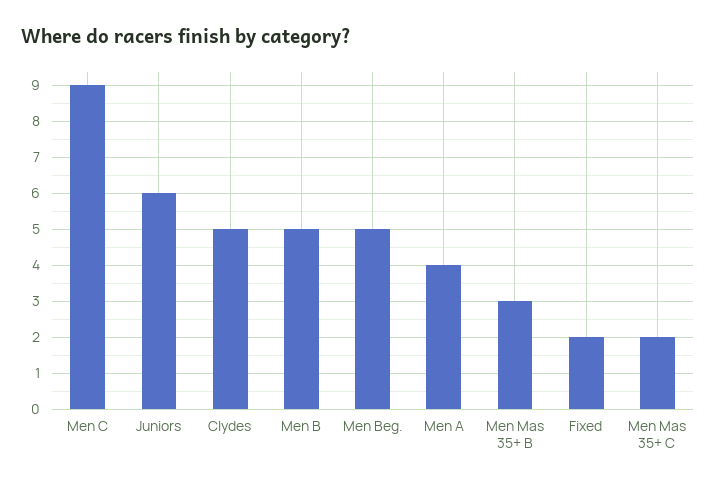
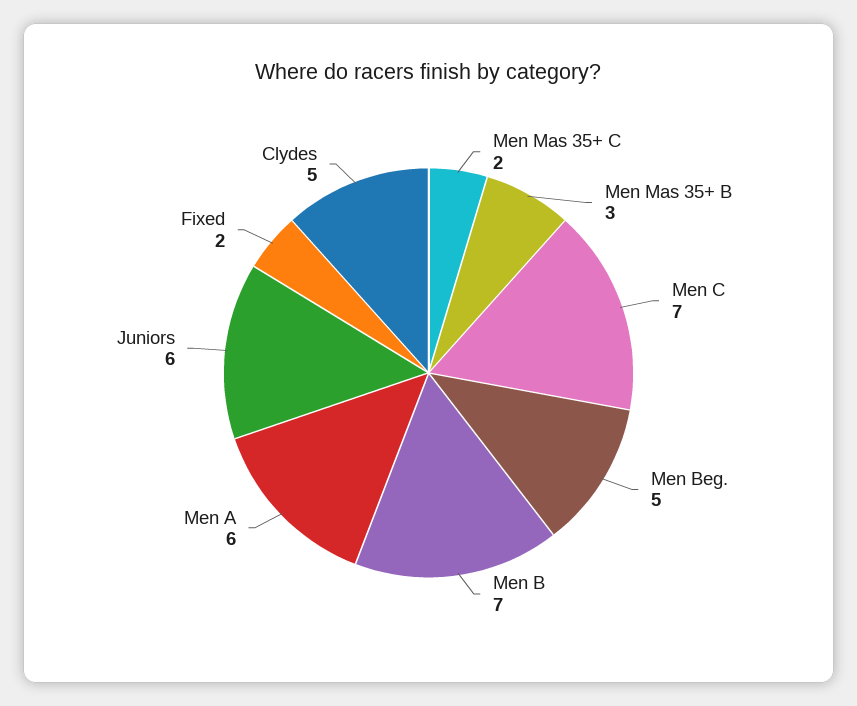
  {
-   "Men C": 9,
+   "Men C": 7,
    "Juniors": 6,
    "Clydes": 5,
-   "Men B": 5,
+   "Men B": 7,
    "Men Beg.": 5,
-   "Men A": 4,
+   "Men A": 6,
    "Men Mas 35+ B": 3,
    "Fixed": 2,
    "Men Mas 35+ C": 2
  }

